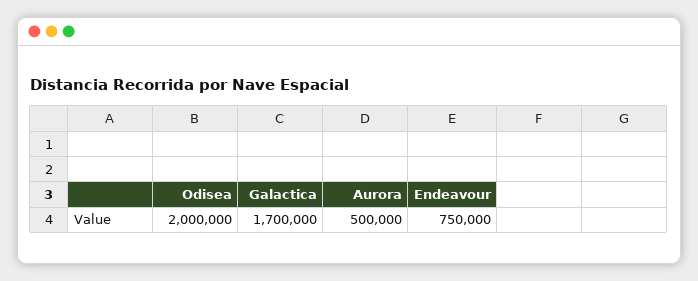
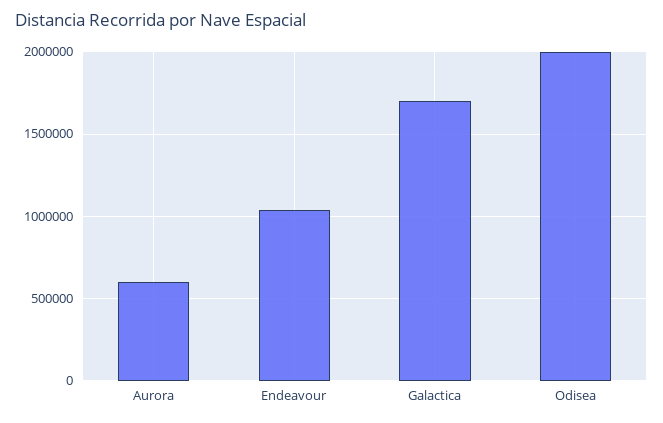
  {
    "Odisea": 2000000,
    "Galactica": 1700000,
-   "Aurora": 500000,
+   "Aurora": 600000,
-   "Endeavour": 750000
+   "Endeavour": 1050000
  }

